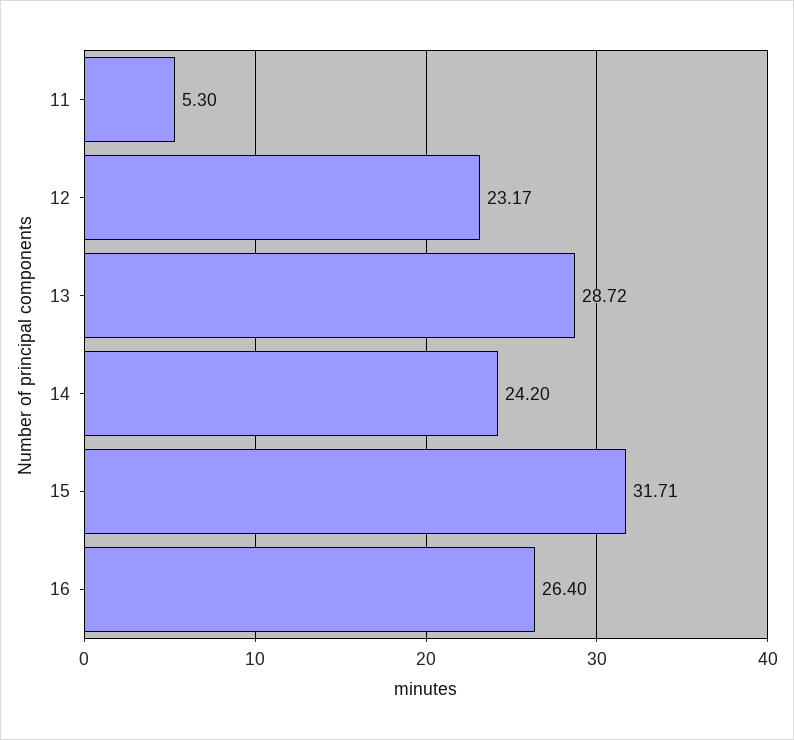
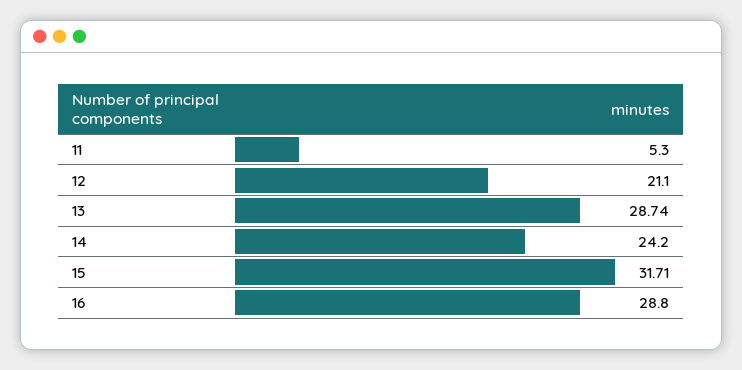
  {
    "11": 5.3,
-   "12": 23.17,
+   "12": 21.1,
-   "13": 28.72,
+   "13": 28.74,
    "14": 24.2,
    "15": 31.71,
-   "16": 26.4
+   "16": 28.8
  }

